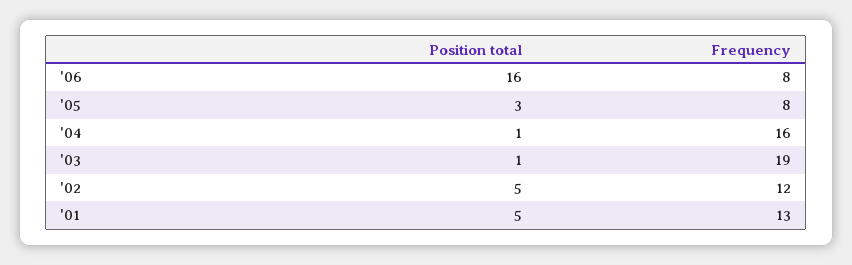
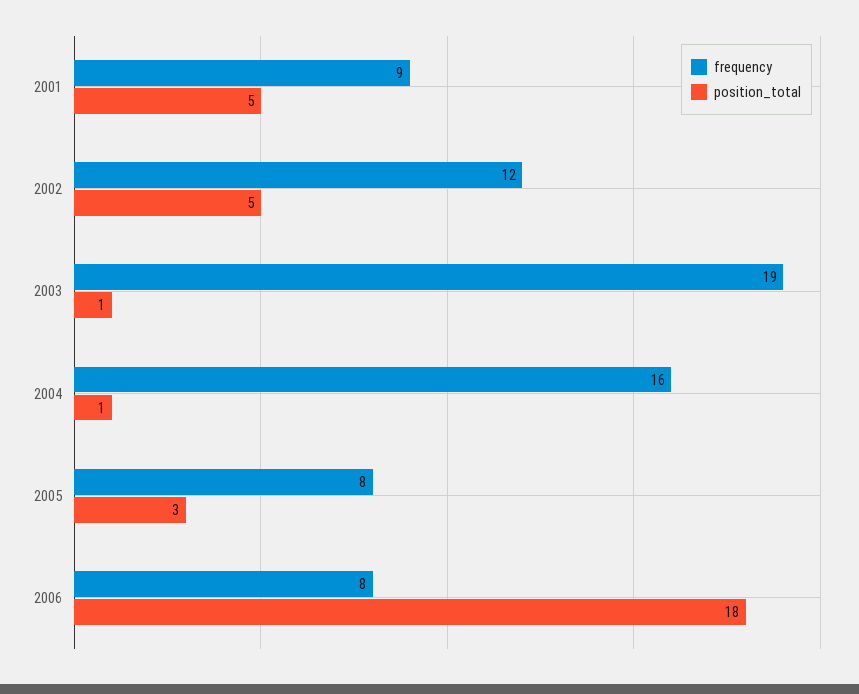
  {
    "Position total": {
-     "'06": 16,
+     "'06": 18,
      "'05": 3,
      "'04": 1,
      "'03": 1,
      "'02": 5,
      "'01": 5
    },
    "Frequency": {
      "'06": 8,
      "'05": 8,
      "'04": 16,
      "'03": 19,
      "'02": 12,
-     "'01": 13
+     "'01": 9
    }
  }

